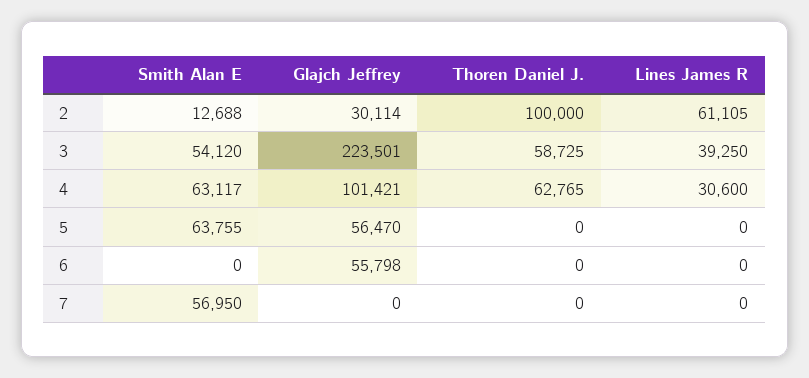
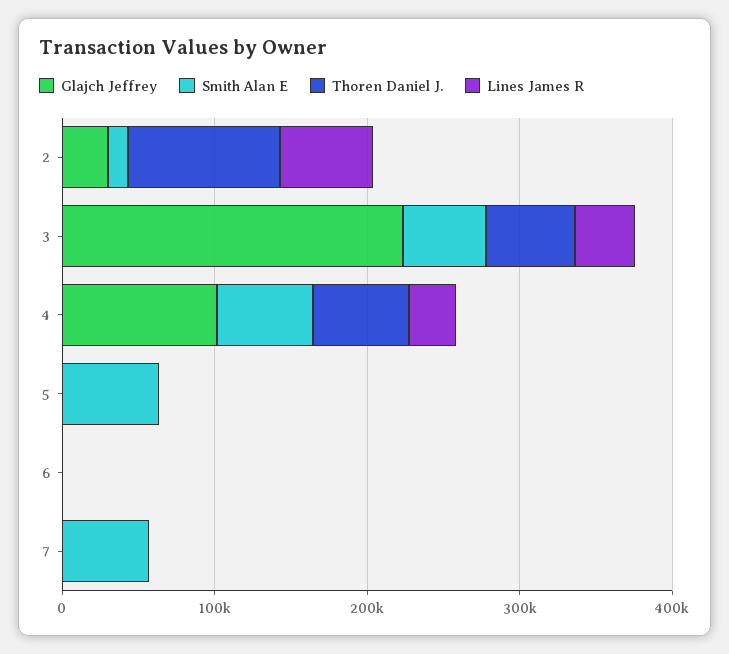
  {
    "Smith Alan E": {
      "2": 12688,
      "3": 54120,
      "4": 63117,
      "5": 63755,
      "6": 0,
      "7": 56950
    },
    "Glajch Jeffrey": {
      "2": 30114,
      "3": 223501,
      "4": 101421,
-     "5": 56470,
+     "5": 0,
-     "6": 55798,
+     "6": 0,
      "7": 0
    },
    "Thoren Daniel J.": {
      "2": 100000,
      "3": 58725,
      "4": 62765,
      "5": 0,
      "6": 0,
      "7": 0
    },
    "Lines James R": {
      "2": 61105,
      "3": 39250,
      "4": 30600,
      "5": 0,
      "6": 0,
      "7": 0
    }
  }

